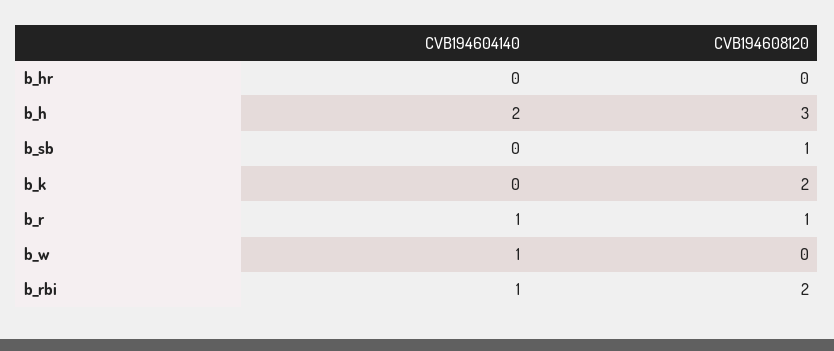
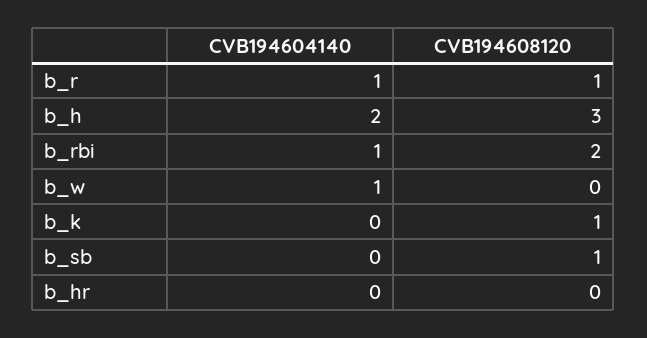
  {
    "CVB194604140": {
      "b_hr": 0,
      "b_h": 2,
      "b_sb": 0,
      "b_k": 0,
      "b_r": 1,
      "b_w": 1,
      "b_rbi": 1
    },
    "CVB194608120": {
      "b_hr": 0,
      "b_h": 3,
      "b_sb": 1,
-     "b_k": 2,
+     "b_k": 1,
      "b_r": 1,
      "b_w": 0,
      "b_rbi": 2
    }
  }

